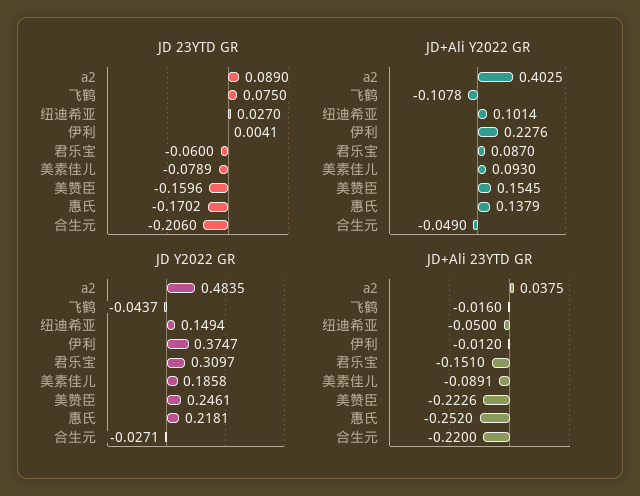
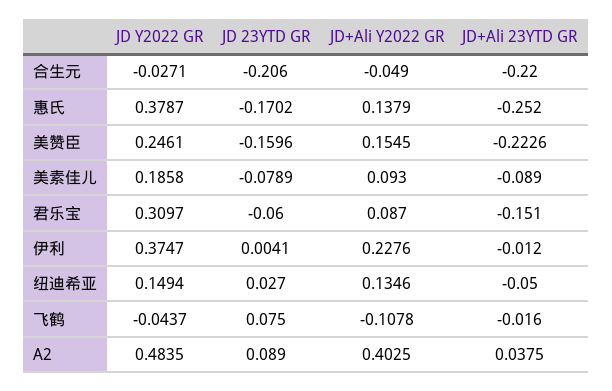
  {
    "JD 23YTD GR": {
      "a2": 0.089,
      "飞鹤": 0.075,
      "纽迪希亚": 0.027,
      "伊利": 0.0041,
      "君乐宝": -0.06,
      "美素佳儿": -0.0789,
      "美赞臣": -0.1596,
      "惠氏": -0.1702,
      "合生元": -0.206
    },
    "JD+Ali Y2022 GR": {
      "a2": 0.4025,
      "飞鹤": -0.1078,
-     "纽迪希亚": 0.1014,
+     "纽迪希亚": 0.1346,
      "伊利": 0.2276,
      "君乐宝": 0.087,
      "美素佳儿": 0.093,
      "美赞臣": 0.1545,
      "惠氏": 0.1379,
      "合生元": -0.049
    },
    "JD Y2022 GR": {
      "a2": 0.4835,
      "飞鹤": -0.0437,
      "纽迪希亚": 0.1494,
      "伊利": 0.3747,
      "君乐宝": 0.3097,
      "美素佳儿": 0.1858,
      "美赞臣": 0.2461,
-     "惠氏": 0.2181,
+     "惠氏": 0.3787,
      "合生元": -0.0271
    },
    "JD+Ali 23YTD GR": {
      "a2": 0.0375,
      "飞鹤": -0.016,
      "纽迪希亚": -0.05,
      "伊利": -0.012,
      "君乐宝": -0.151,
-     "美素佳儿": -0.0891,
+     "美素佳儿": -0.089,
      "美赞臣": -0.2226,
      "惠氏": -0.252,
      "合生元": -0.22
    }
  }

